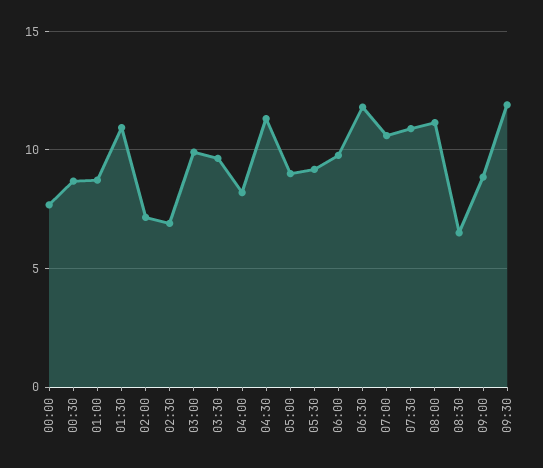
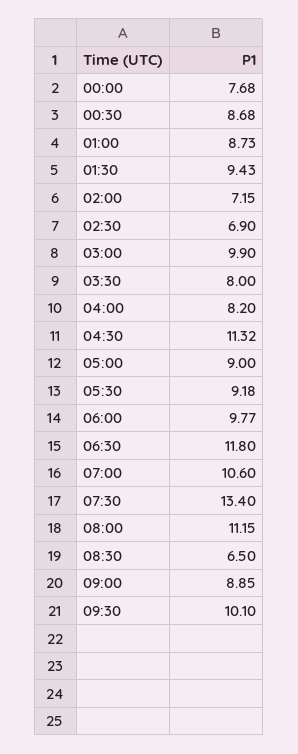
  {
    "00:00": 7.68,
    "00:30": 8.68,
    "01:00": 8.73,
-   "01:30": 11,
+   "01:30": 9.43,
    "02:00": 7.15,
    "02:30": 6.9,
    "03:00": 9.9,
-   "03:30": 9.5,
+   "03:30": 8,
    "04:00": 8.2,
    "04:30": 11.32,
    "05:00": 9,
    "05:30": 9.18,
    "06:00": 9.77,
    "06:30": 11.8,
    "07:00": 10.6,
-   "07:30": 11,
+   "07:30": 13.4,
    "08:00": 11.15,
    "08:30": 6.5,
    "09:00": 8.85,
-   "09:30": 12
+   "09:30": 10.1
  }

